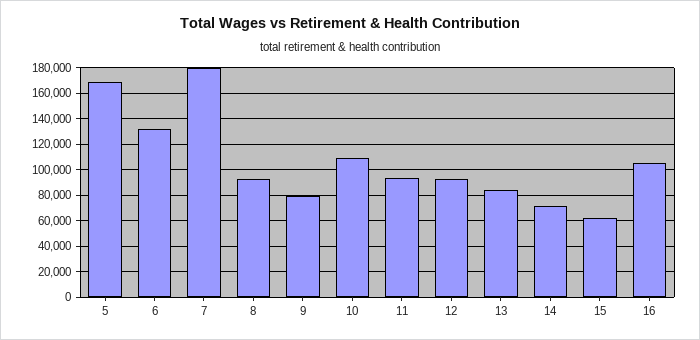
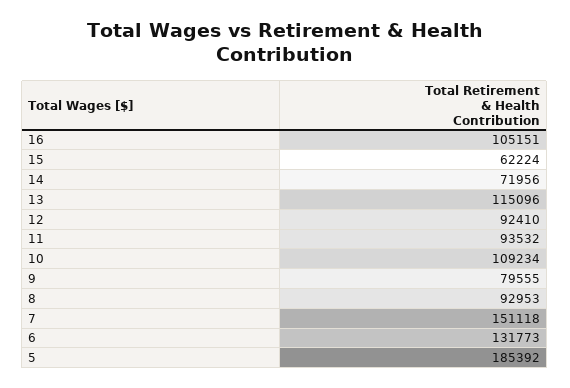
  {
-   "5": 170000,
+   "5": 185392,
    "6": 131773,
-   "7": 180000,
+   "7": 151118,
    "8": 92953,
    "9": 79555,
    "10": 109234,
    "11": 93532,
    "12": 92410,
-   "13": 85000,
+   "13": 115096,
    "14": 71956,
    "15": 62224,
    "16": 105151
  }

